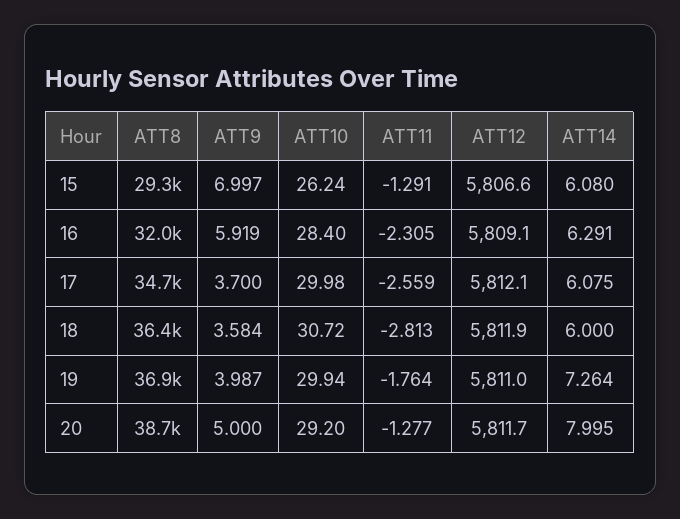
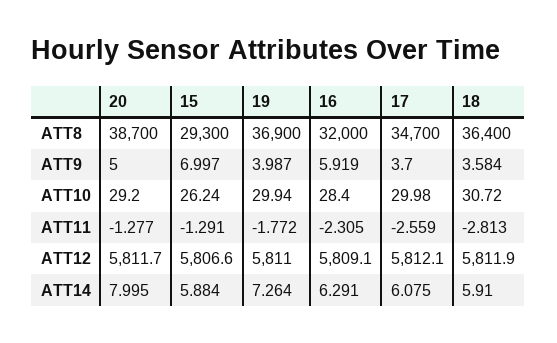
  {
    "ATT8": {
      "15": 29300,
      "16": 32000,
      "17": 34700,
      "18": 36400,
      "19": 36900,
      "20": 38700
    },
    "ATT9": {
      "15": 6.997,
      "16": 5.919,
      "17": 3.7,
      "18": 3.584,
      "19": 3.987,
      "20": 5
    },
    "ATT10": {
      "15": 26.24,
      "16": 28.4,
      "17": 29.98,
      "18": 30.72,
      "19": 29.94,
      "20": 29.2
    },
    "ATT11": {
      "15": -1.291,
      "16": -2.305,
      "17": -2.559,
      "18": -2.813,
-     "19": -1.764,
+     "19": -1.772,
      "20": -1.277
    },
    "ATT12": {
      "15": 5806.6,
      "16": 5809.1,
      "17": 5812.1,
      "18": 5811.9,
      "19": 5811,
      "20": 5811.7
    },
    "ATT14": {
-     "15": 6.08,
+     "15": 5.884,
      "16": 6.291,
      "17": 6.075,
-     "18": 6,
+     "18": 5.91,
      "19": 7.264,
      "20": 7.995
    }
  }

